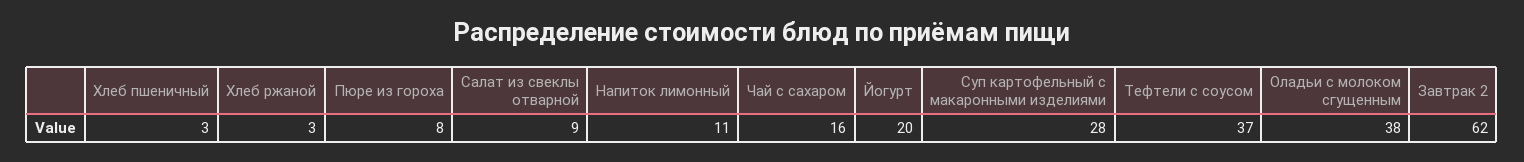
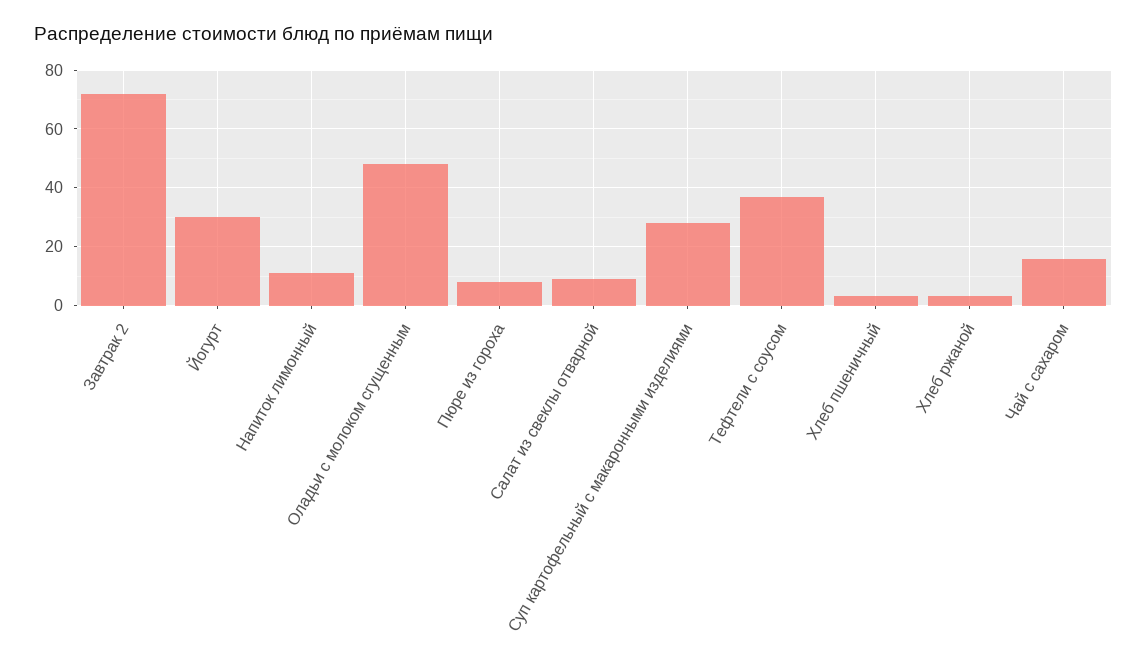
  {
    "Хлеб пшеничный": 3,
    "Хлеб ржаной": 3,
    "Пюре из гороха": 8,
    "Салат из свеклы отварной": 9,
    "Напиток лимонный": 11,
    "Чай с сахаром": 16,
-   "Йогурт": 20,
+   "Йогурт": 30,
    "Суп картофельный с макаронными изделиями": 28,
    "Тефтели с соусом": 37,
-   "Оладьи с молоком сгущенным": 38,
+   "Оладьи с молоком сгущенным": 47.5,
-   "Завтрак 2": 62
+   "Завтрак 2": 72.5
  }

